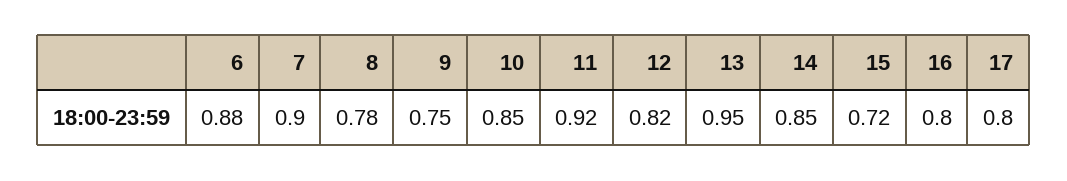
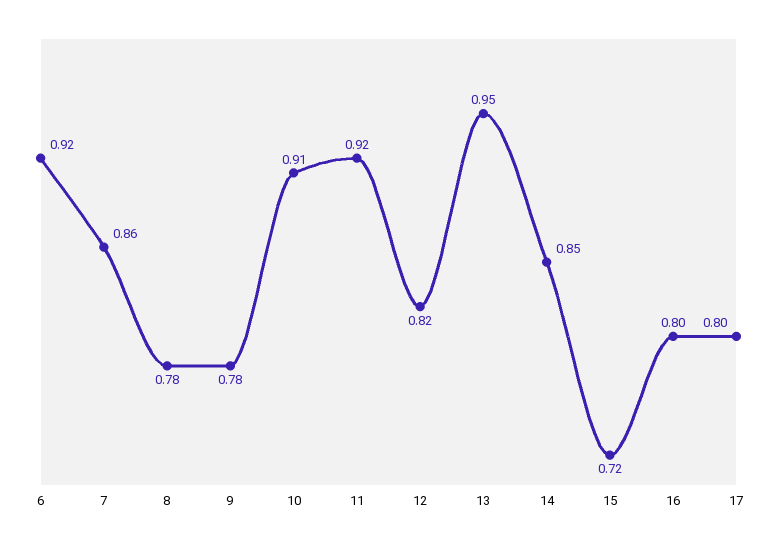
  {
-   "6": 0.88,
+   "6": 0.92,
-   "7": 0.9,
+   "7": 0.86,
    "8": 0.78,
-   "9": 0.75,
+   "9": 0.78,
-   "10": 0.85,
+   "10": 0.91,
    "11": 0.92,
    "12": 0.82,
    "13": 0.95,
    "14": 0.85,
    "15": 0.72,
    "16": 0.8,
    "17": 0.8
  }

